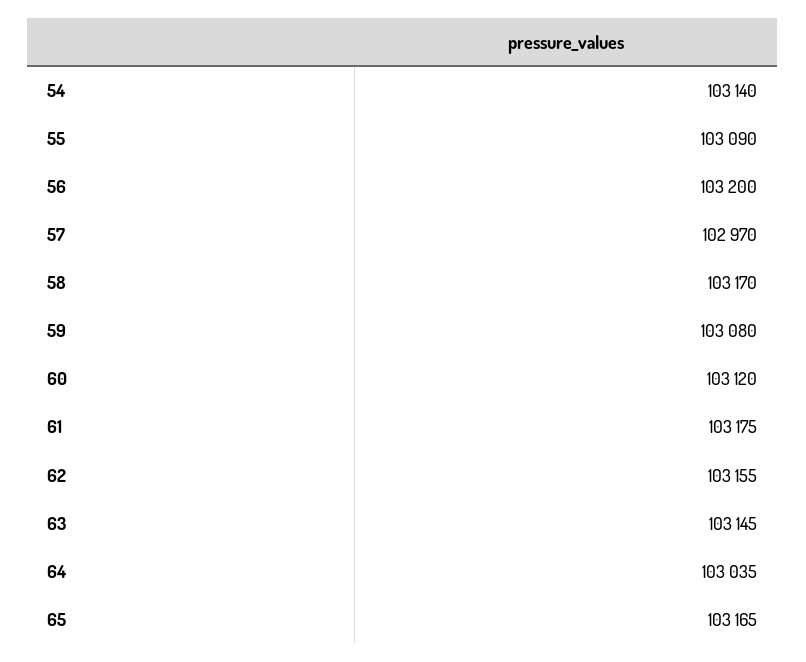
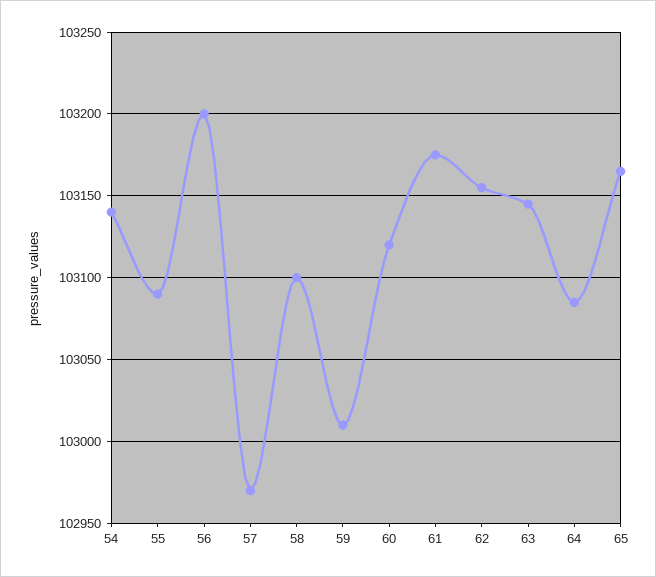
  {
    "54": 103140,
    "55": 103090,
    "56": 103200,
    "57": 102970,
-   "58": 103170,
+   "58": 103100,
-   "59": 103080,
+   "59": 103010,
    "60": 103120,
    "61": 103175,
    "62": 103155,
    "63": 103145,
-   "64": 103035,
+   "64": 103085,
    "65": 103165
  }

